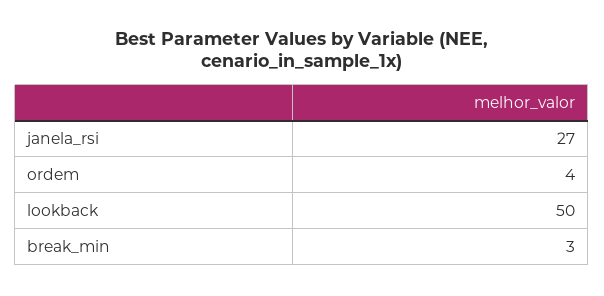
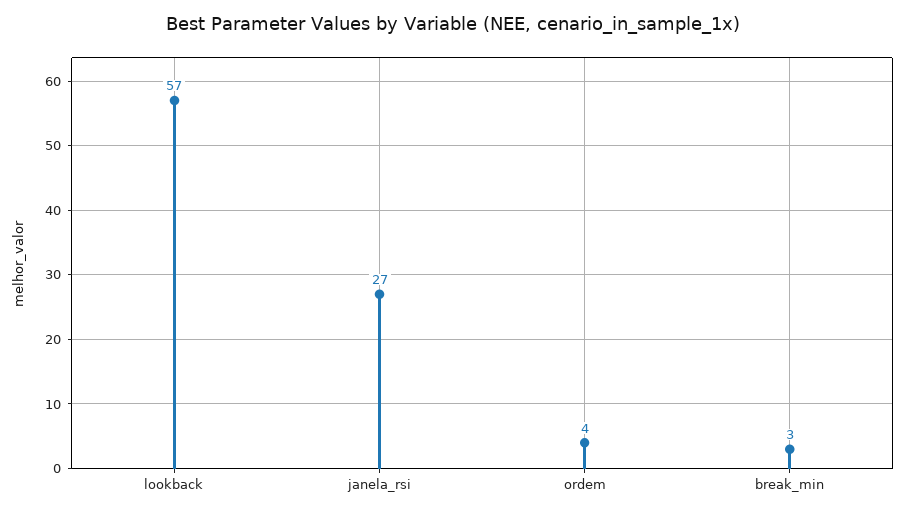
  {
    "janela_rsi": 27,
    "ordem": 4,
-   "lookback": 50,
+   "lookback": 57,
    "break_min": 3
  }

